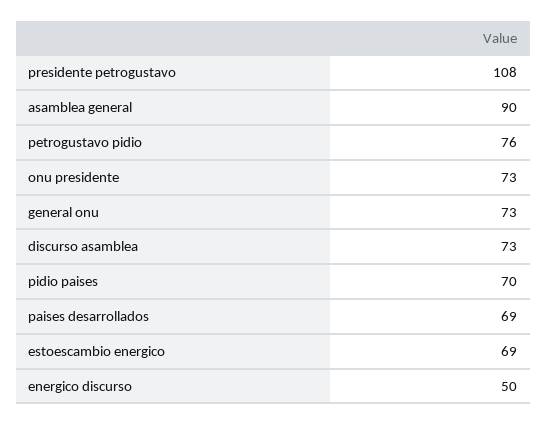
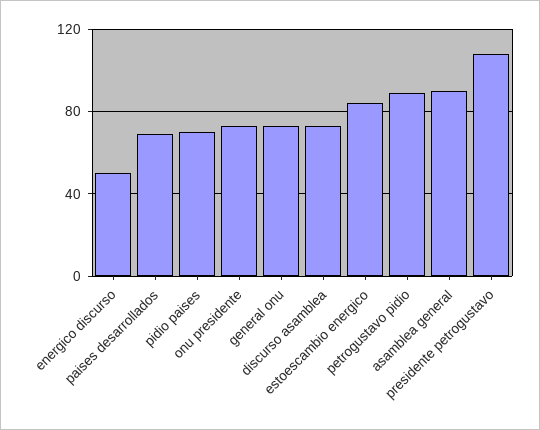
  {
    "presidente petrogustavo": 108,
    "asamblea general": 90,
-   "petrogustavo pidio": 76,
+   "petrogustavo pidio": 90,
    "onu presidente": 73,
    "general onu": 73,
    "discurso asamblea": 73,
    "pidio paises": 70,
    "paises desarrollados": 69,
-   "estoescambio energico": 69,
+   "estoescambio energico": 85,
    "energico discurso": 50
  }

